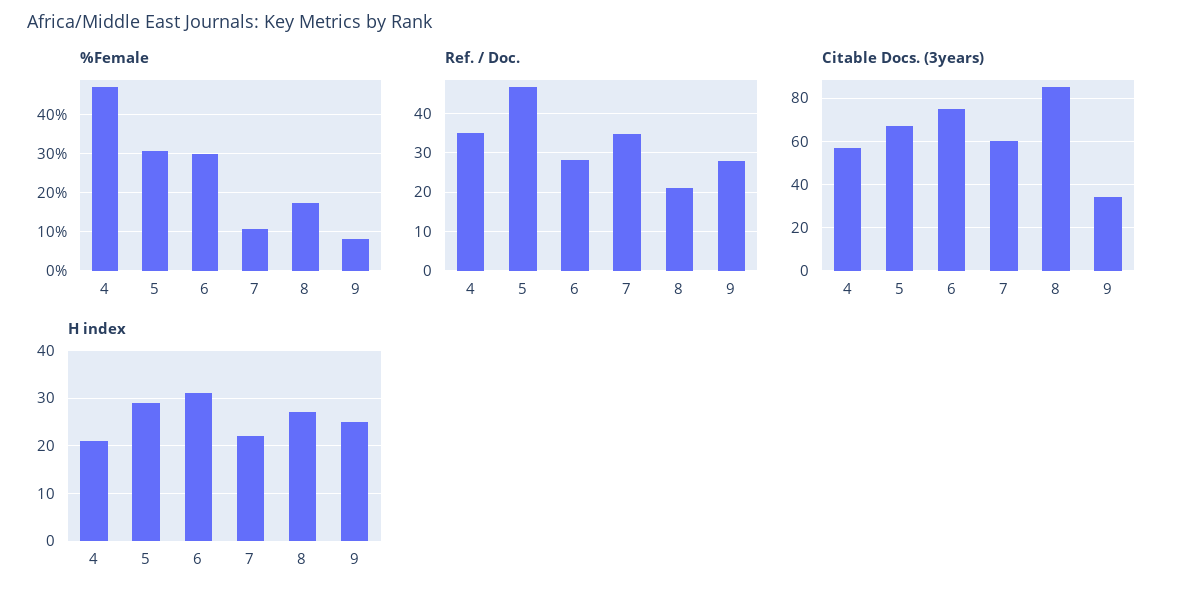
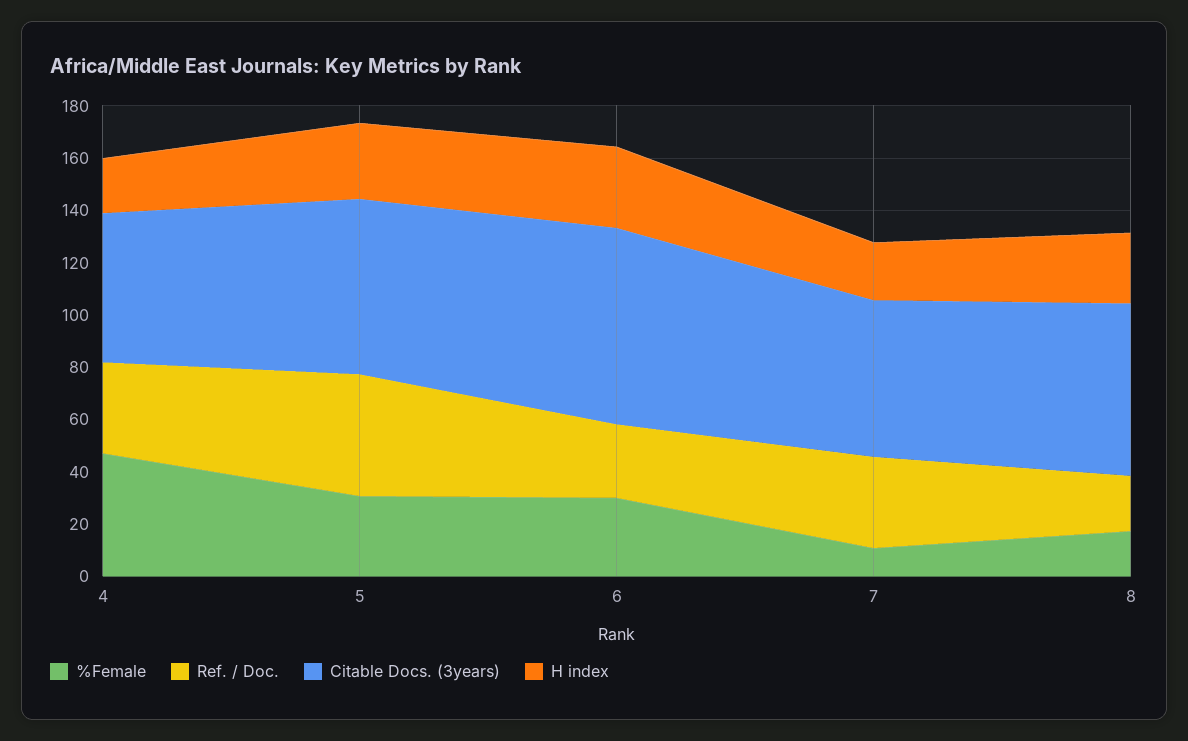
  {
    "%Female": {
      "4": 48,
      "5": 30,
      "6": 30,
      "7": 10,
-     "8": 18,
+     "8": 18
-     "9": 8
    },
    "Ref. / Doc.": {
      "4": 34,
      "5": 46,
      "6": 28,
      "7": 34,
-     "8": 22,
+     "8": 22
-     "9": 28
    },
    "Citable Docs. (3years)": {
      "4": 55,
      "5": 65,
      "6": 75,
      "7": 60,
-     "8": 85,
+     "8": 65
-     "9": 35
    },
    "H index": {
      "4": 20,
      "5": 30,
      "6": 30,
      "7": 20,
-     "8": 25,
+     "8": 25
-     "9": 25
    }
  }

